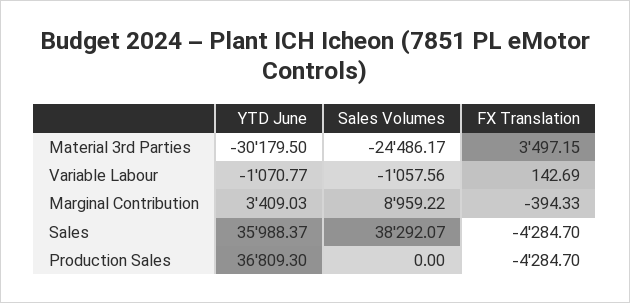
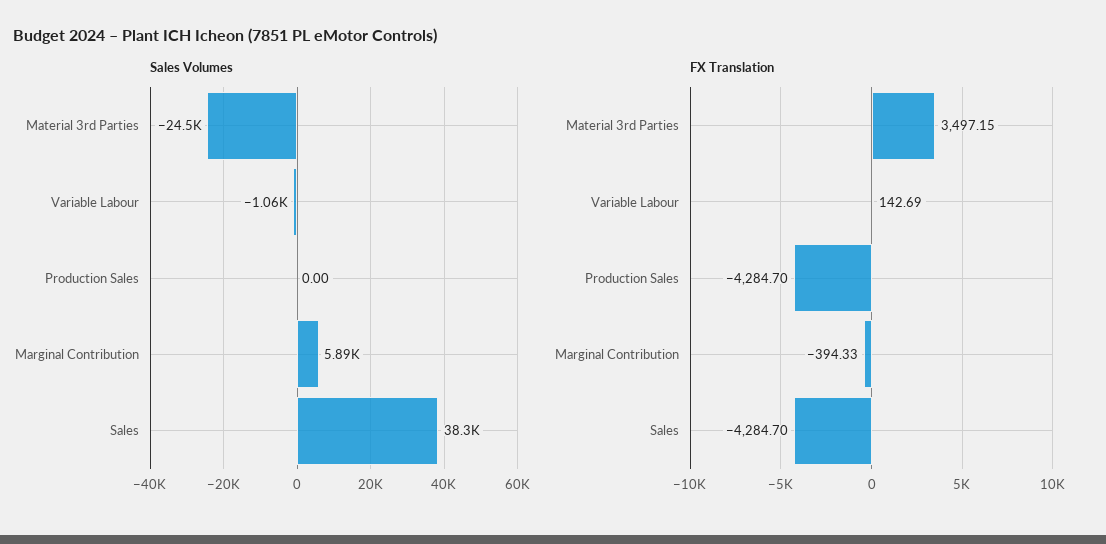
  {
-   "YTD June": {
-     "Material 3rd Parties": -30179.5,
-     "Variable Labour": -1070.77,
-     "Marginal Contribution": 3409.03,
-     "Sales": 35988.37,
-     "Production Sales": 36809.3
-   },
    "Sales Volumes": {
      "Material 3rd Parties": -24486.17,
      "Variable Labour": -1057.56,
-     "Marginal Contribution": 8959.22,
+     "Marginal Contribution": 5890,
      "Sales": 38292.07,
      "Production Sales": 0
    },
    "FX Translation": {
      "Material 3rd Parties": 3497.15,
      "Variable Labour": 142.69,
      "Marginal Contribution": -394.33,
      "Sales": -4284.7,
      "Production Sales": -4284.7
    }
  }

